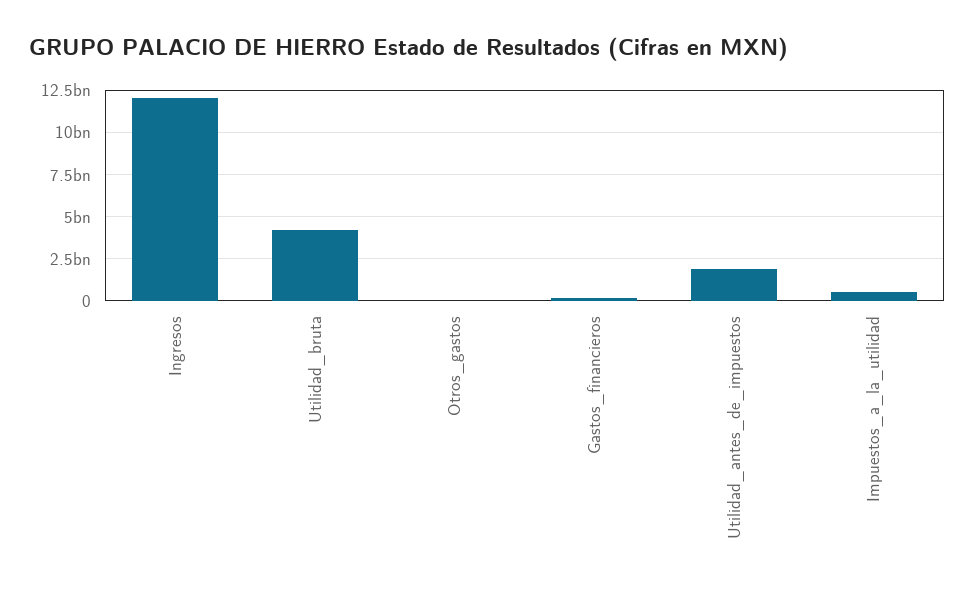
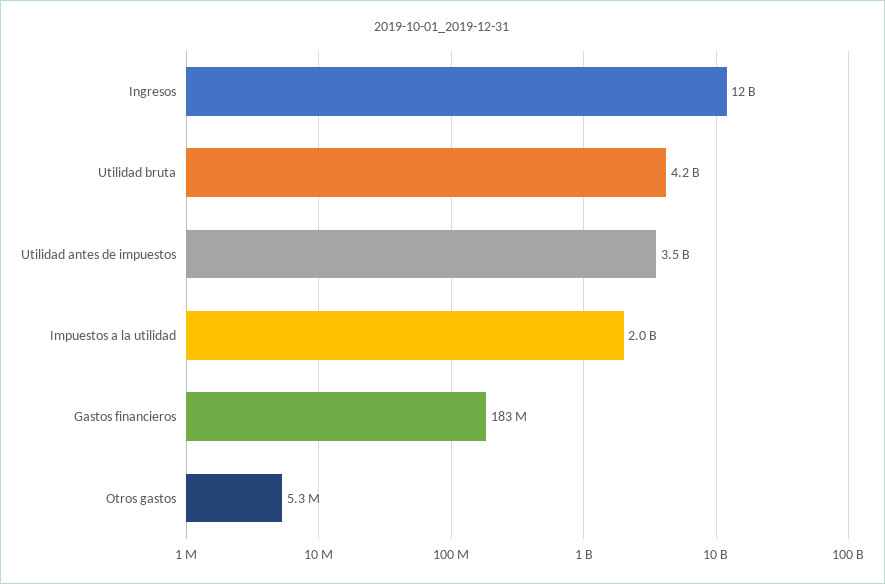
  {
    "Ingresos": 12000000000,
    "Utilidad_bruta": 4200000000,
    "Otros_gastos": 5300000,
    "Gastos_financieros": 183000000,
-   "Utilidad_antes_de_impuestos": 2000000000,
+   "Utilidad_antes_de_impuestos": 3500000000,
-   "Impuestos_a_la_utilidad": 500000000
+   "Impuestos_a_la_utilidad": 2000000000
  }

